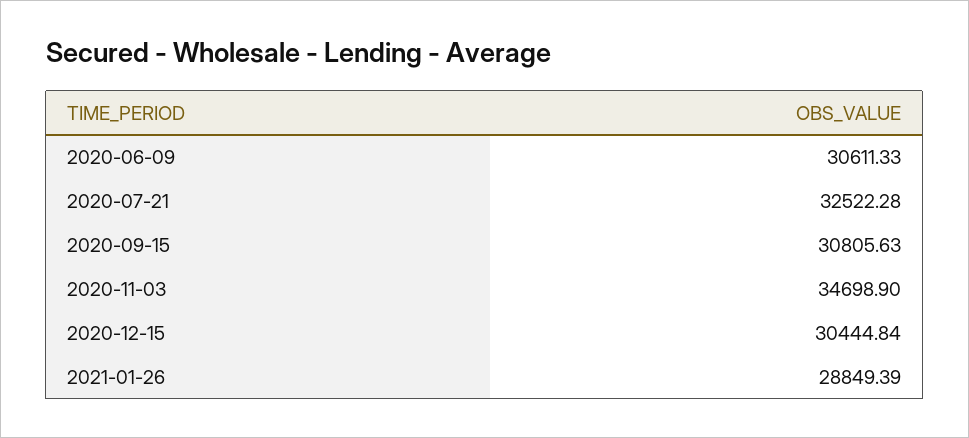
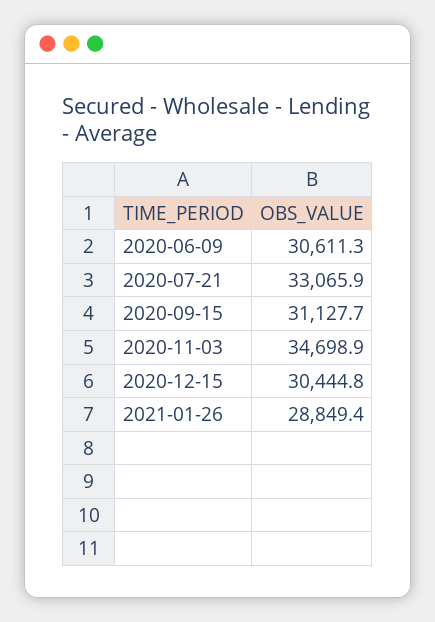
  {
    "2020-06-09": 30611.33,
-   "2020-07-21": 32522.28,
+   "2020-07-21": 33065.9,
-   "2020-09-15": 30805.63,
+   "2020-09-15": 31127.7,
    "2020-11-03": 34698.9,
    "2020-12-15": 30444.84,
    "2021-01-26": 28849.39
  }

